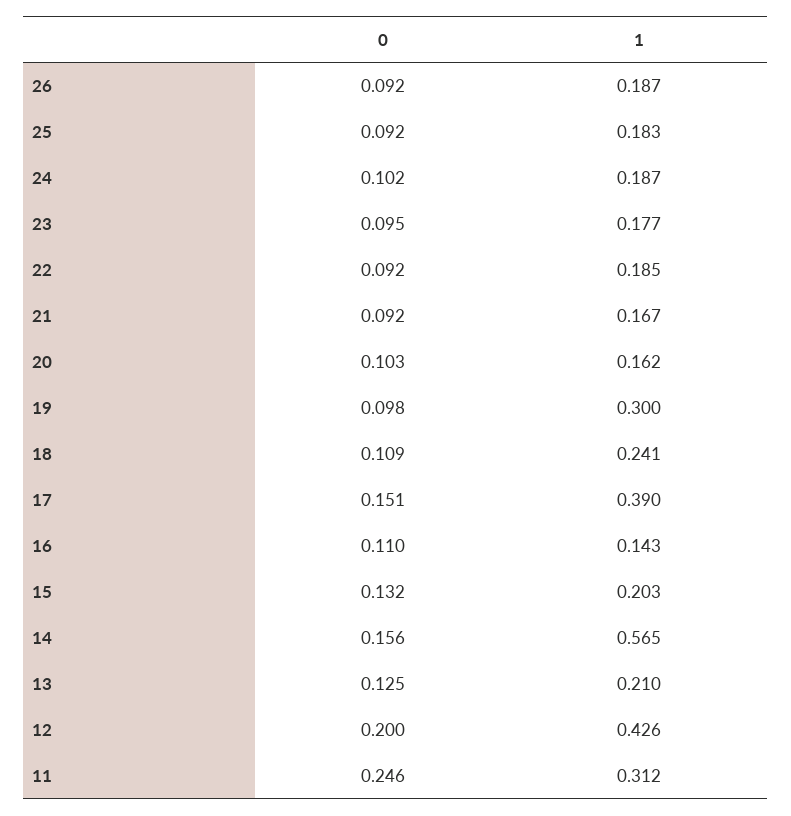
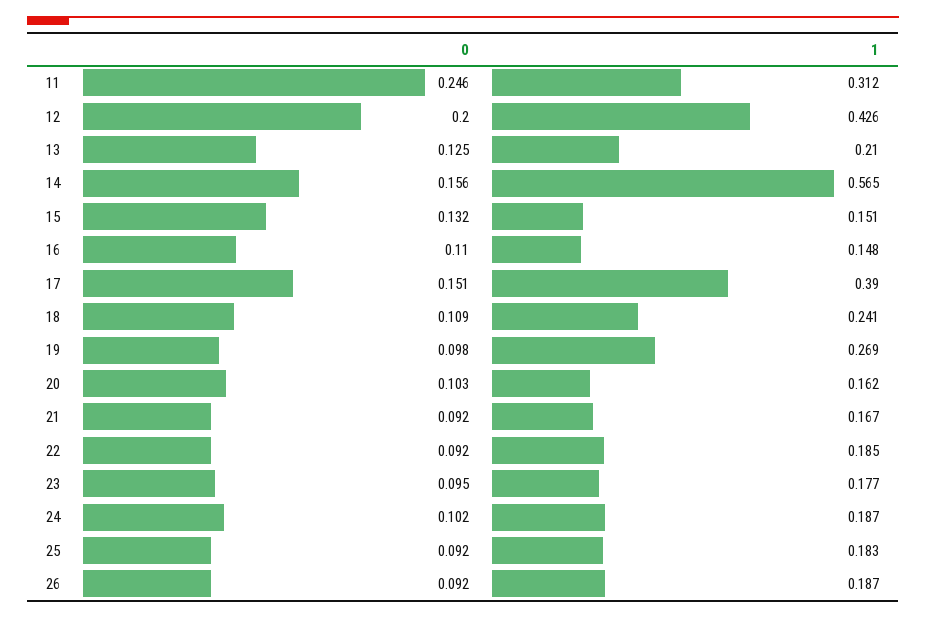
  {
    "0": {
      "26": 0.092,
      "25": 0.092,
      "24": 0.102,
      "23": 0.095,
      "22": 0.092,
      "21": 0.092,
      "20": 0.103,
      "19": 0.098,
      "18": 0.109,
      "17": 0.151,
      "16": 0.11,
      "15": 0.132,
      "14": 0.156,
      "13": 0.125,
      "12": 0.2,
      "11": 0.246
    },
    "1": {
      "26": 0.187,
      "25": 0.183,
      "24": 0.187,
      "23": 0.177,
      "22": 0.185,
      "21": 0.167,
      "20": 0.162,
-     "19": 0.3,
+     "19": 0.269,
      "18": 0.241,
      "17": 0.39,
-     "16": 0.143,
+     "16": 0.148,
-     "15": 0.203,
+     "15": 0.151,
      "14": 0.565,
      "13": 0.21,
      "12": 0.426,
      "11": 0.312
    }
  }

